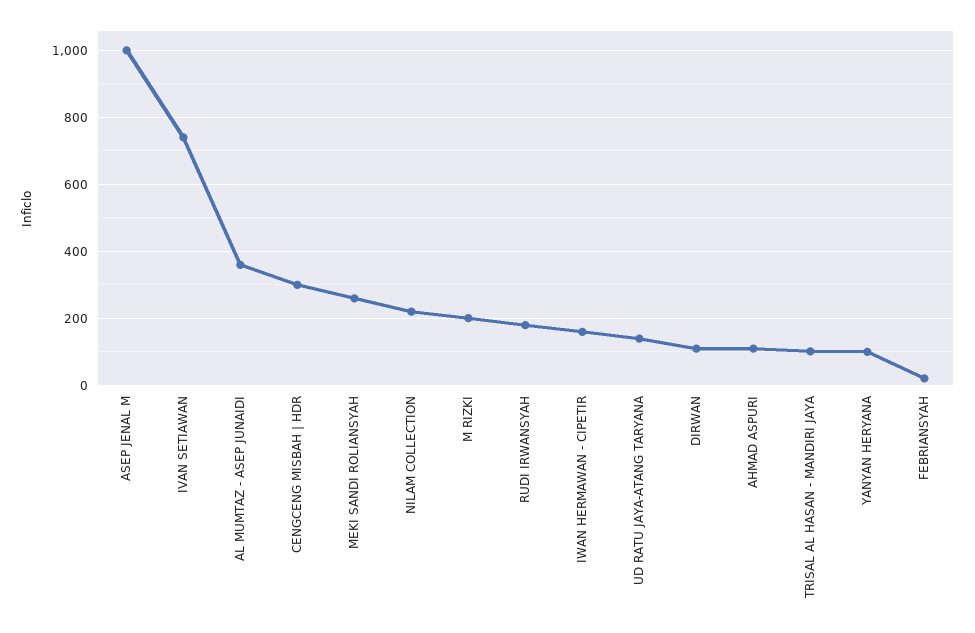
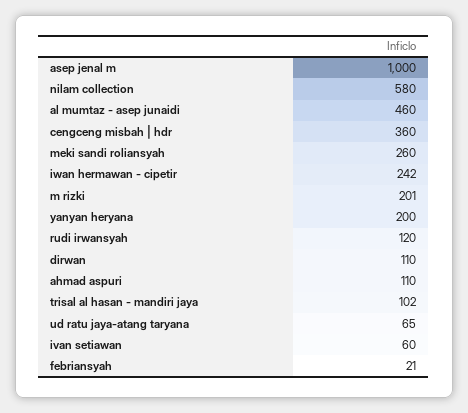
  {
    "ASEP JENAL M": 1000,
-   "IVAN SETIAWAN": 740,
+   "IVAN SETIAWAN": 60,
-   "AL MUMTAZ - ASEP JUNAIDI": 360,
+   "AL MUMTAZ - ASEP JUNAIDI": 460,
-   "CENGCENG MISBAH | HDR": 300,
+   "CENGCENG MISBAH | HDR": 360,
    "MEKI SANDI ROLIANSYAH": 260,
-   "NILAM COLLECTION": 220,
+   "NILAM COLLECTION": 580,
    "M RIZKI": 201,
-   "RUDI IRWANSYAH": 180,
+   "RUDI IRWANSYAH": 120,
-   "IWAN HERMAWAN - CIPETIR": 160,
+   "IWAN HERMAWAN - CIPETIR": 242,
-   "UD RATU JAYA-ATANG TARYANA": 140,
+   "UD RATU JAYA-ATANG TARYANA": 65,
    "DIRWAN": 110,
    "AHMAD ASPURI": 110,
    "TRISAL AL HASAN - MANDIRI JAYA": 102,
-   "YANYAN HERYANA": 100,
+   "YANYAN HERYANA": 200,
    "FEBRIANSYAH": 21
  }

